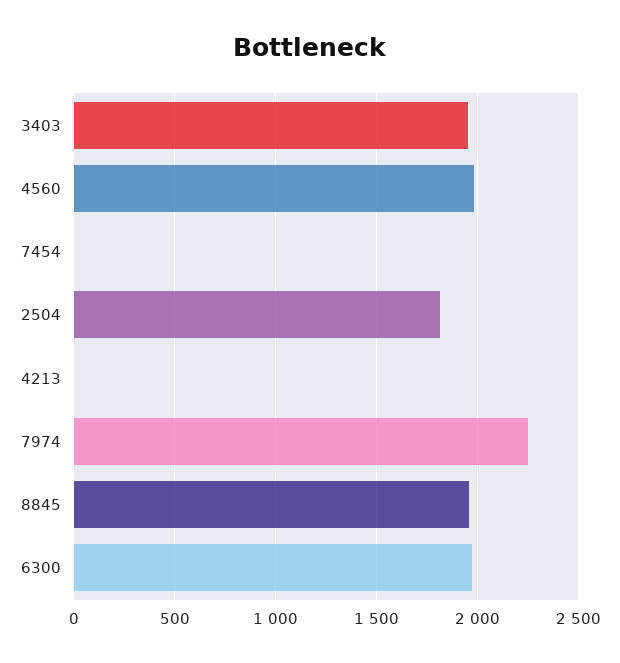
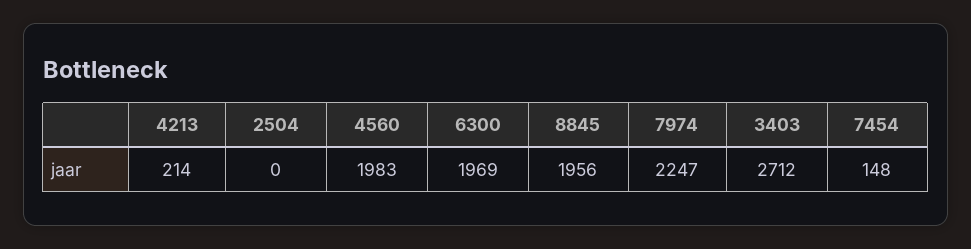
  {
-   "3403": 1950,
+   "3403": 2712,
    "4560": 1983,
-   "7454": 0,
+   "7454": 148,
-   "2504": 1800,
+   "2504": 0,
-   "4213": 0,
+   "4213": 214,
    "7974": 2247,
    "8845": 1956,
    "6300": 1969
  }

